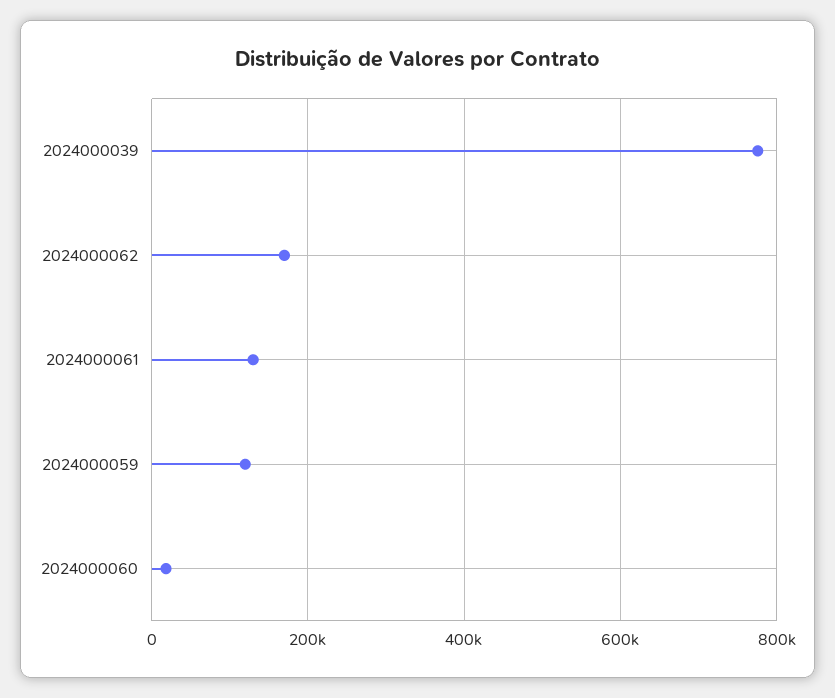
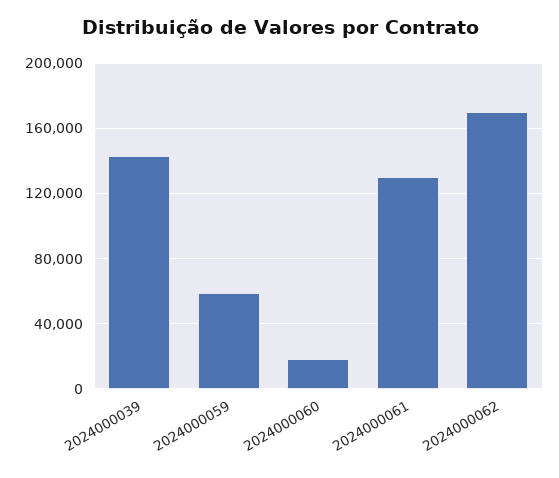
  {
-   "2024000039": 780000,
+   "2024000039": 145000,
    "2024000062": 170000,
    "2024000061": 130000,
-   "2024000059": 120000,
+   "2024000059": 60000,
    "2024000060": 20000
  }

